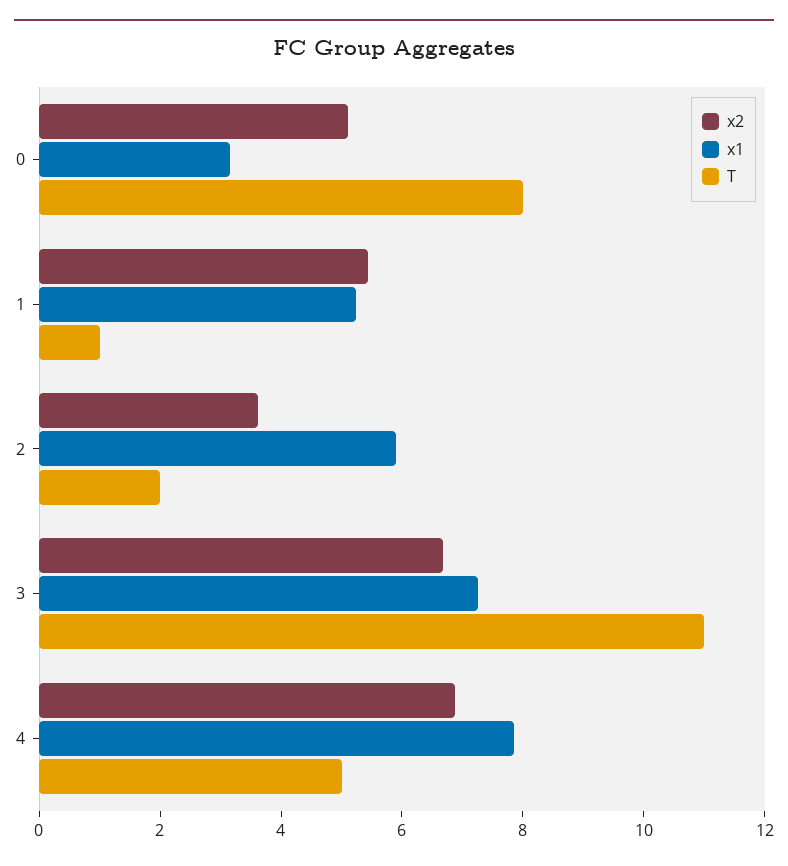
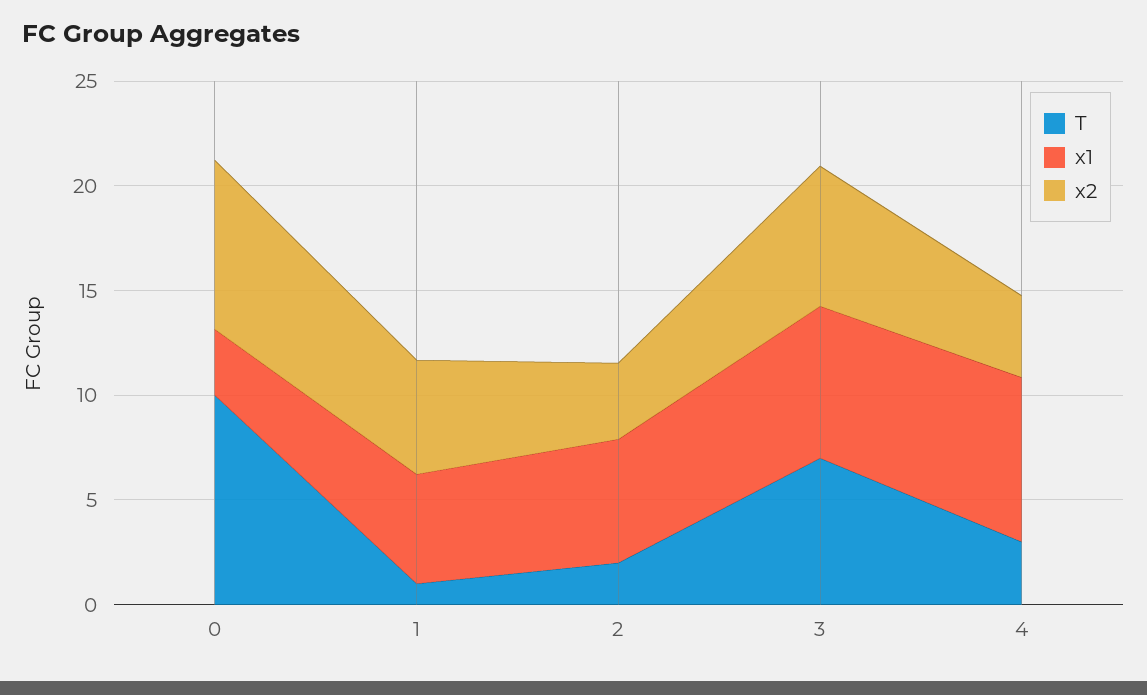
  {
    "x2": {
-     "0": 5,
+     "0": 8,
      "1": 5.5,
      "2": 3.5,
      "3": 6.5,
-     "4": 7
+     "4": 4
    },
    "x1": {
      "0": 3,
      "1": 5,
      "2": 6,
      "3": 7.5,
      "4": 8
    },
    "T": {
-     "0": 8,
+     "0": 10,
      "1": 1,
      "2": 2,
-     "3": 11,
+     "3": 7,
-     "4": 5
+     "4": 3
    }
  }

